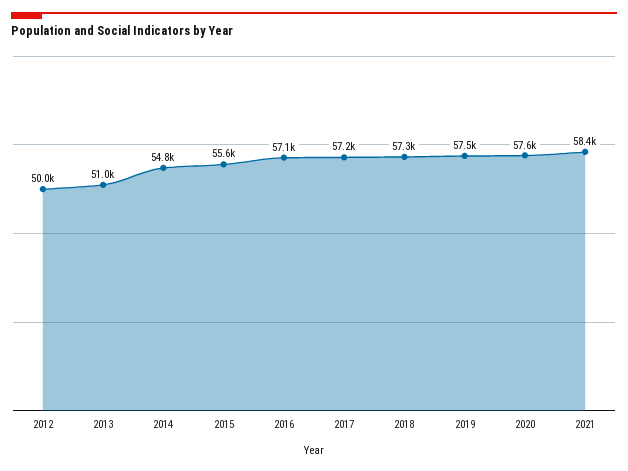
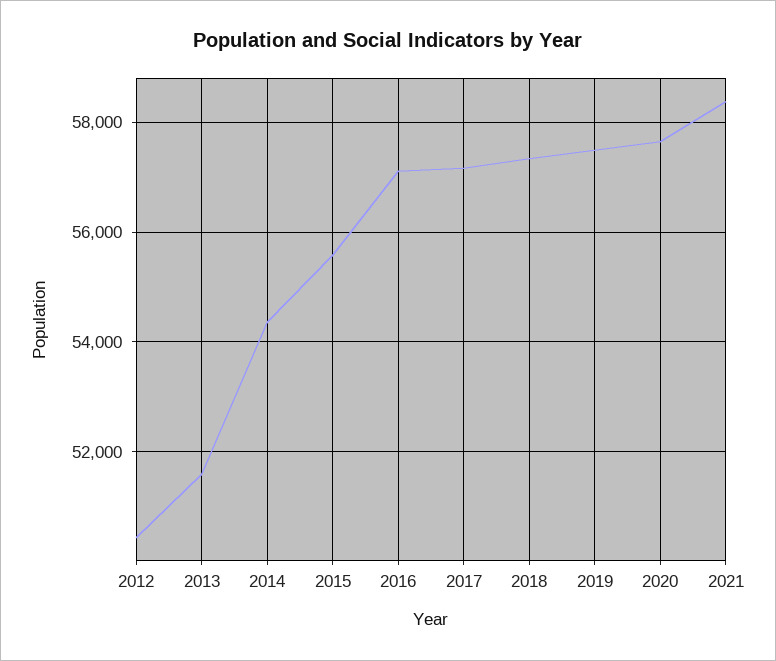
  {
-   "2012": 50000,
+   "2012": 50400,
-   "2013": 51000,
+   "2013": 51600,
-   "2014": 54800,
+   "2014": 54400,
    "2015": 55600,
    "2016": 57100,
    "2017": 57200,
    "2018": 57300,
    "2019": 57500,
    "2020": 57600,
    "2021": 58400
  }

